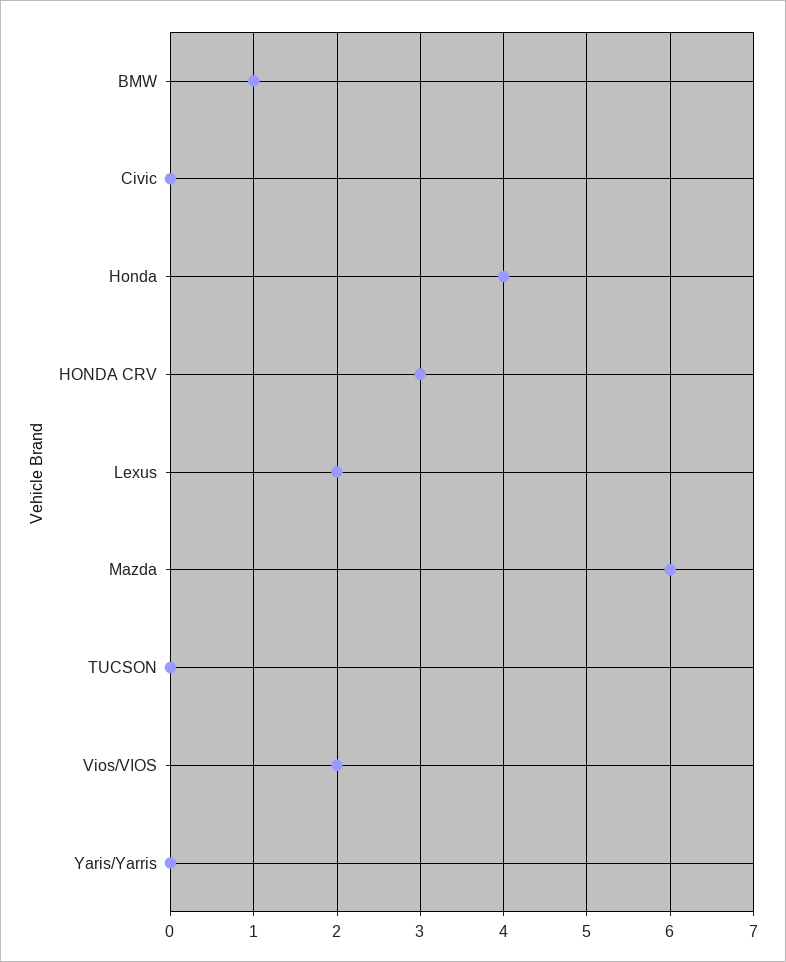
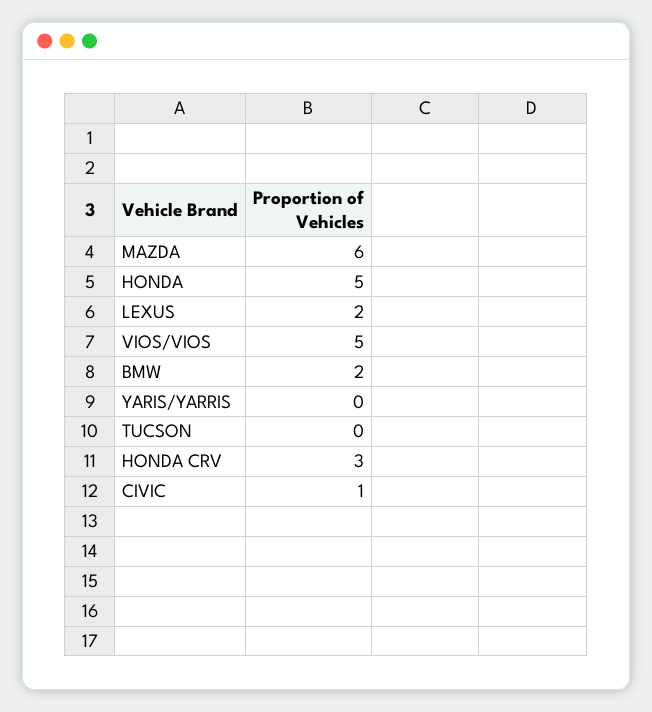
  {
-   "BMW": 1,
+   "BMW": 2,
-   "Civic": 0,
+   "Civic": 1,
-   "Honda": 4,
+   "Honda": 5,
    "HONDA CRV": 3,
    "Lexus": 2,
    "Mazda": 6,
    "TUCSON": 0,
-   "Vios/VIOS": 2,
+   "Vios/VIOS": 5,
    "Yaris/Yarris": 0
  }

